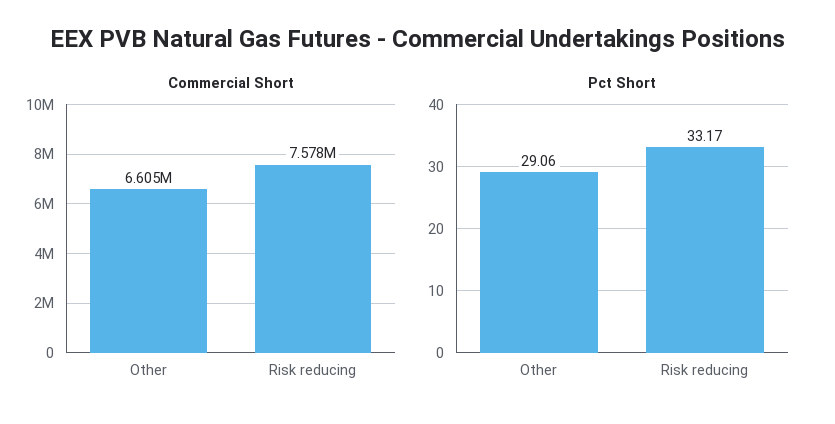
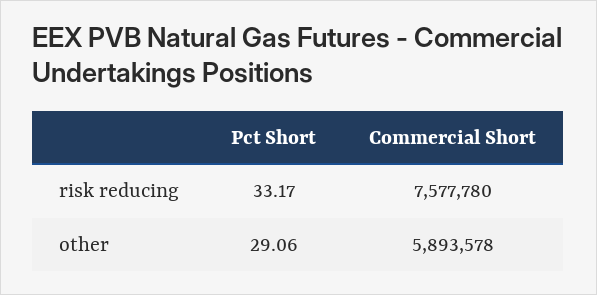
  {
    "Commercial Short": {
-     "Other": 6605000,
+     "Other": 5893578,
      "Risk reducing": 7577780
    },
    "Pct Short": {
      "Other": 29.06,
      "Risk reducing": 33.17
    }
  }

